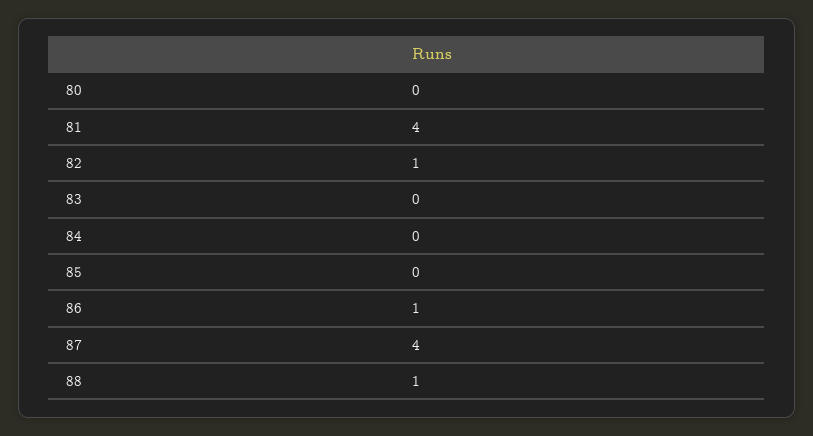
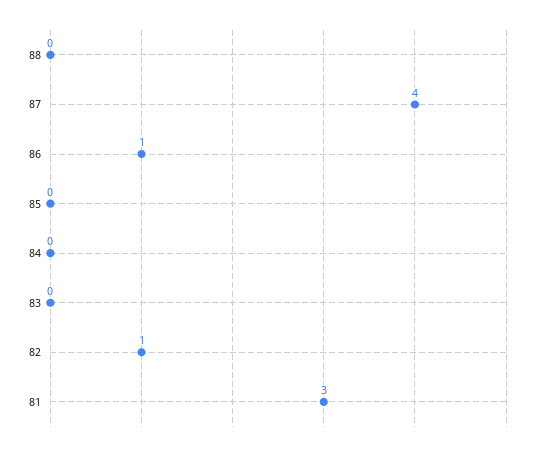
  {
-   "80": 0,
-   "81": 4,
+   "81": 3,
    "82": 1,
    "83": 0,
    "84": 0,
    "85": 0,
    "86": 1,
    "87": 4,
-   "88": 1
+   "88": 0
  }

